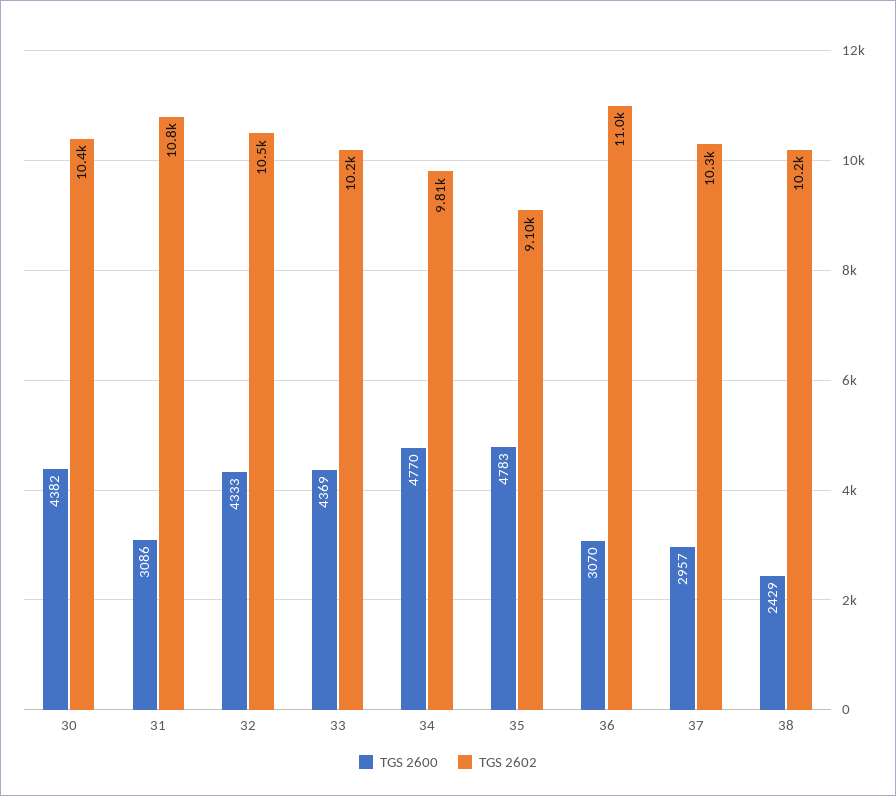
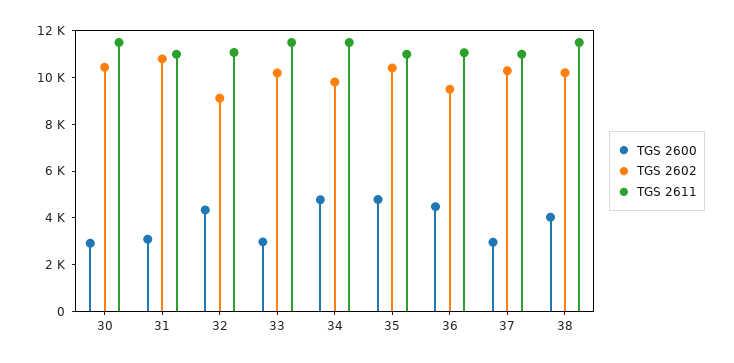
  {
    "TGS 2600": {
-     "30": 4382,
+     "30": 3000,
      "31": 3086,
      "32": 4333,
-     "33": 4369,
+     "33": 3000,
      "34": 4770,
      "35": 4783,
-     "36": 3070,
+     "36": 4500,
      "37": 2957,
-     "38": 2429
+     "38": 4000
    },
    "TGS 2602": {
      "30": 10400,
      "31": 10800,
-     "32": 10500,
+     "32": 9000,
      "33": 10200,
      "34": 9810,
-     "35": 9100,
+     "35": 10500,
-     "36": 11000,
+     "36": 9500,
      "37": 10300,
      "38": 10200
-   }
+   },
+   "TGS 2611": {
+     "30": 11500,
+     "31": 11000,
+     "32": 11000,
+     "33": 11500,
+     "34": 11500,
+     "35": 11000,
+     "36": 11000,
+     "37": 11000,
+     "38": 11500
+   }
  }

